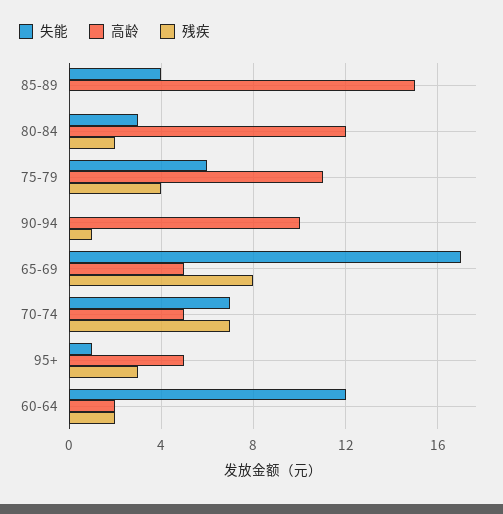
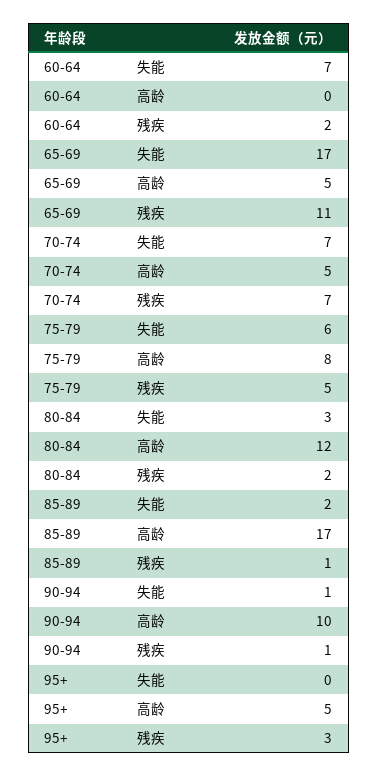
  {
    "失能": {
-     "85-89": 4,
+     "85-89": 2,
      "80-84": 3,
      "75-79": 6,
-     "90-94": 0,
+     "90-94": 1,
      "65-69": 17,
      "70-74": 7,
-     "95+": 1,
+     "95+": 0,
-     "60-64": 12
+     "60-64": 7
    },
    "高龄": {
-     "85-89": 15,
+     "85-89": 17,
      "80-84": 12,
-     "75-79": 11,
+     "75-79": 8,
      "90-94": 10,
      "65-69": 5,
      "70-74": 5,
      "95+": 5,
-     "60-64": 2
+     "60-64": 0
    },
    "残疾": {
-     "85-89": 0,
+     "85-89": 1,
      "80-84": 2,
-     "75-79": 4,
+     "75-79": 5,
      "90-94": 1,
-     "65-69": 8,
+     "65-69": 11,
      "70-74": 7,
      "95+": 3,
      "60-64": 2
    }
  }

